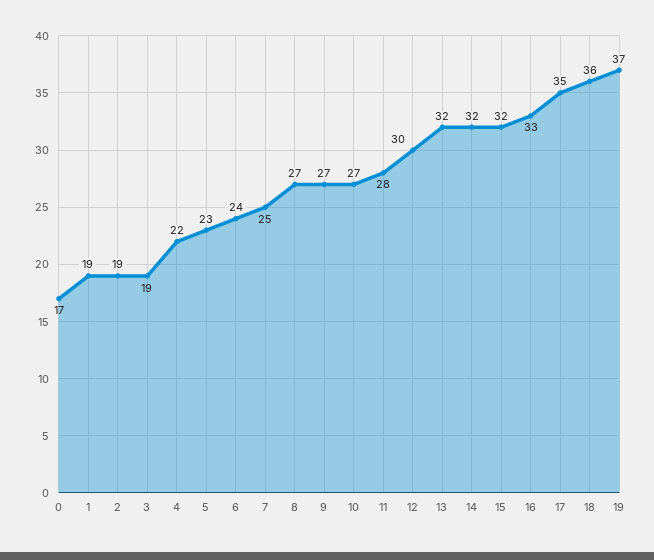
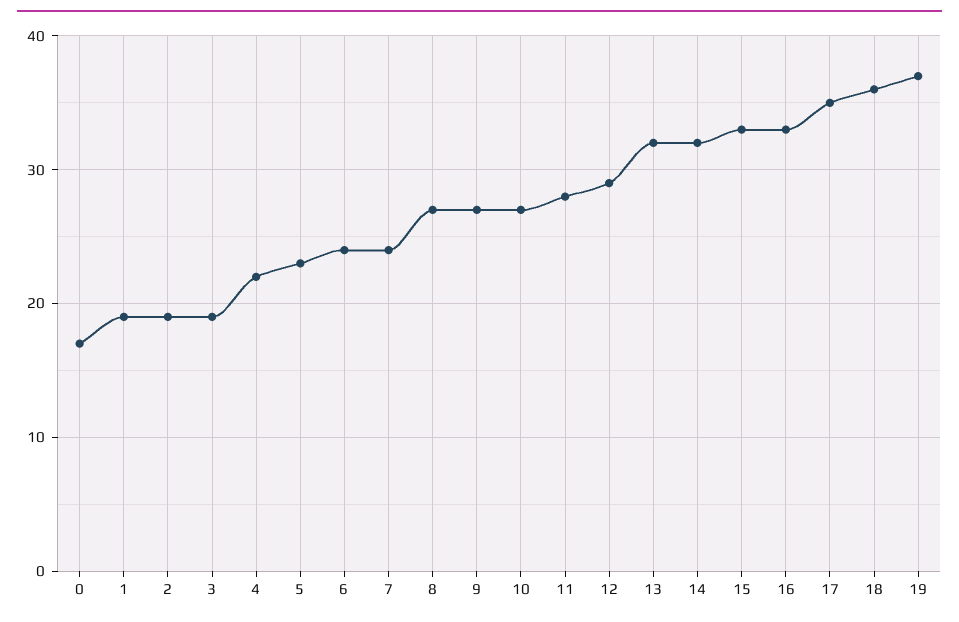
  {
    "0": 17,
    "1": 19,
    "2": 19,
    "3": 19,
    "4": 22,
    "5": 23,
    "6": 24,
-   "7": 25,
+   "7": 24,
    "8": 27,
    "9": 27,
    "10": 27,
    "11": 28,
-   "12": 30,
+   "12": 29,
    "13": 32,
    "14": 32,
-   "15": 32,
+   "15": 33,
    "16": 33,
    "17": 35,
    "18": 36,
    "19": 37
  }

